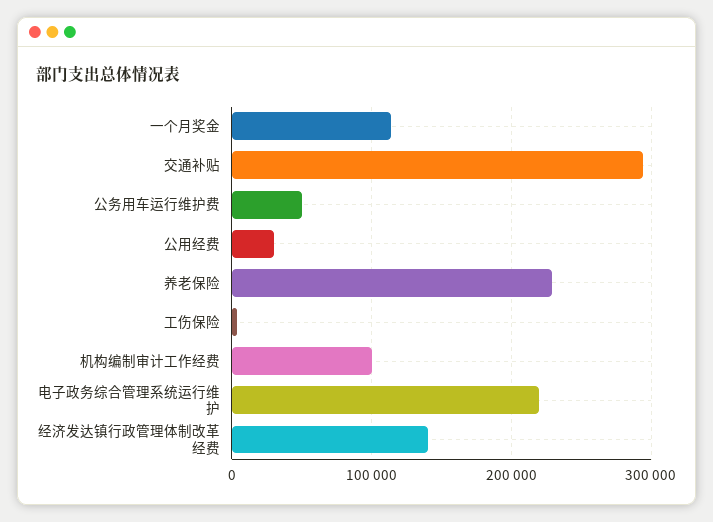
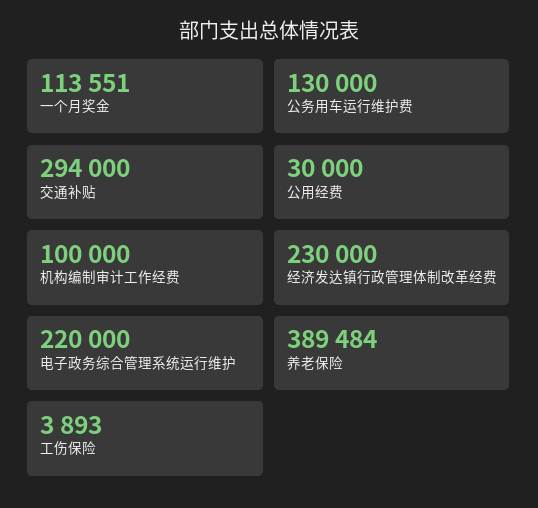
  {
    "一个月奖金": 113551,
    "交通补贴": 294000,
-   "公务用车运行维护费": 50000,
+   "公务用车运行维护费": 130000,
    "公用经费": 30000,
-   "养老保险": 230000,
+   "养老保险": 389484,
    "工伤保险": 3893,
    "机构编制审计工作经费": 100000,
    "电子政务综合管理系统运行维护": 220000,
-   "经济发达镇行政管理体制改革经费": 140000
+   "经济发达镇行政管理体制改革经费": 230000
  }

